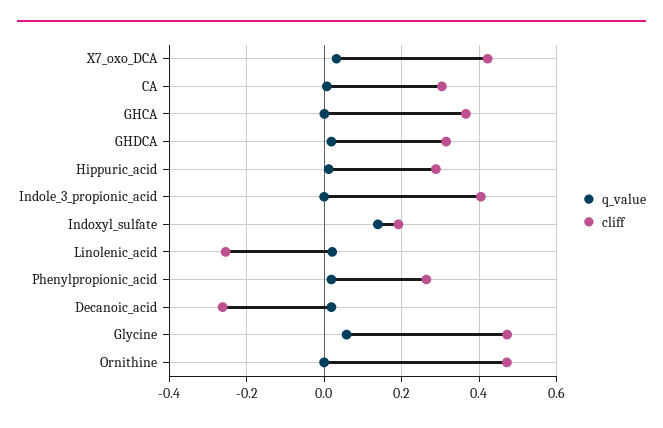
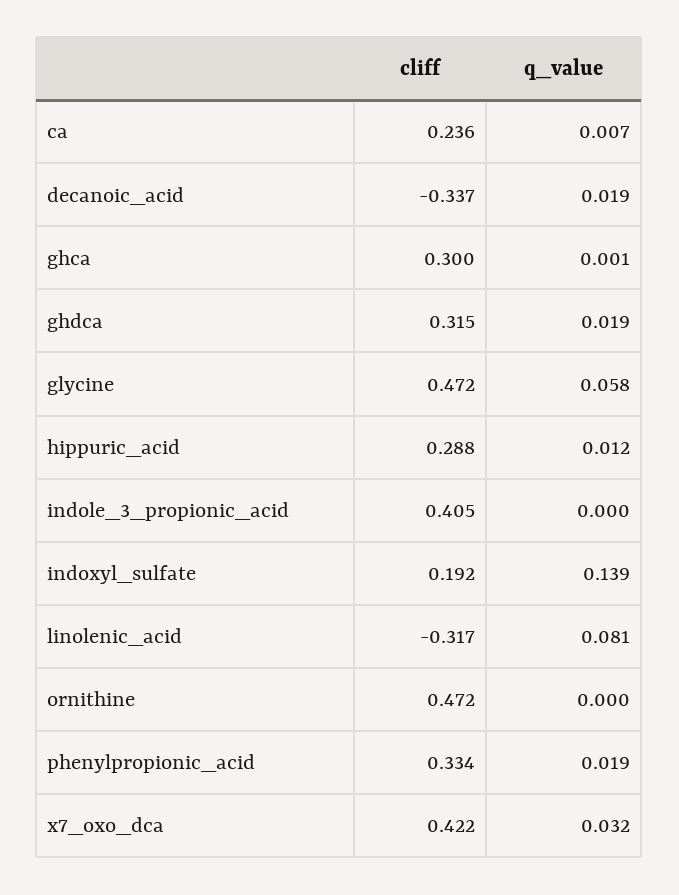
  {
    "q_value": {
      "X7_oxo_DCA": 0.032,
      "CA": 0.007,
      "GHCA": 0.001,
      "GHDCA": 0.019,
      "Hippuric_acid": 0.012,
      "Indole_3_propionic_acid": 0,
      "Indoxyl_sulfate": 0.139,
-     "Linolenic_acid": 0.02,
+     "Linolenic_acid": 0.081,
      "Phenylpropionic_acid": 0.019,
      "Decanoic_acid": 0.019,
      "Glycine": 0.058,
      "Ornithine": 0
    },
    "cliff": {
      "X7_oxo_DCA": 0.422,
-     "CA": 0.3,
+     "CA": 0.236,
-     "GHCA": 0.36,
+     "GHCA": 0.3,
      "GHDCA": 0.315,
      "Hippuric_acid": 0.288,
      "Indole_3_propionic_acid": 0.405,
      "Indoxyl_sulfate": 0.192,
-     "Linolenic_acid": -0.26,
+     "Linolenic_acid": -0.317,
-     "Phenylpropionic_acid": 0.26,
+     "Phenylpropionic_acid": 0.334,
-     "Decanoic_acid": -0.26,
+     "Decanoic_acid": -0.337,
      "Glycine": 0.472,
      "Ornithine": 0.472
    }
  }

